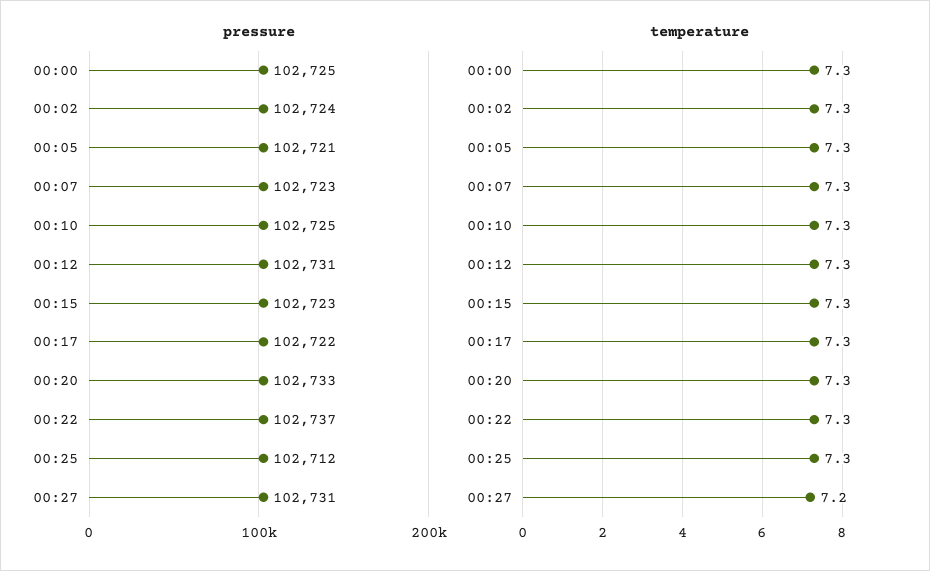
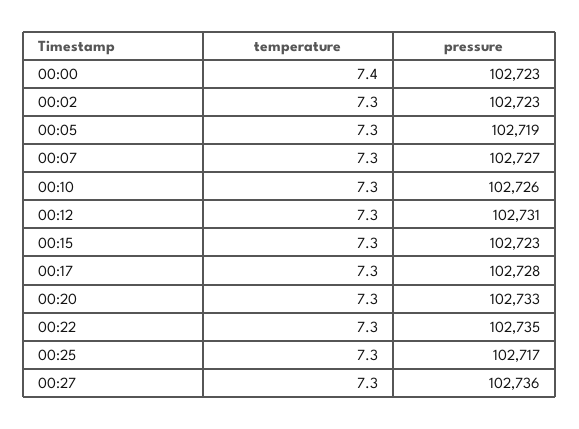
  {
    "pressure": {
-     "00:00": 102725,
+     "00:00": 102723,
-     "00:02": 102724,
+     "00:02": 102723,
-     "00:05": 102721,
+     "00:05": 102719,
-     "00:07": 102723,
+     "00:07": 102727,
-     "00:10": 102725,
+     "00:10": 102726,
      "00:12": 102731,
      "00:15": 102723,
-     "00:17": 102722,
+     "00:17": 102728,
      "00:20": 102733,
-     "00:22": 102737,
+     "00:22": 102735,
-     "00:25": 102712,
+     "00:25": 102717,
-     "00:27": 102731
+     "00:27": 102736
    },
    "temperature": {
-     "00:00": 7.3,
+     "00:00": 7.4,
      "00:02": 7.3,
      "00:05": 7.3,
      "00:07": 7.3,
      "00:10": 7.3,
      "00:12": 7.3,
      "00:15": 7.3,
      "00:17": 7.3,
      "00:20": 7.3,
      "00:22": 7.3,
      "00:25": 7.3,
-     "00:27": 7.2
+     "00:27": 7.3
    }
  }

